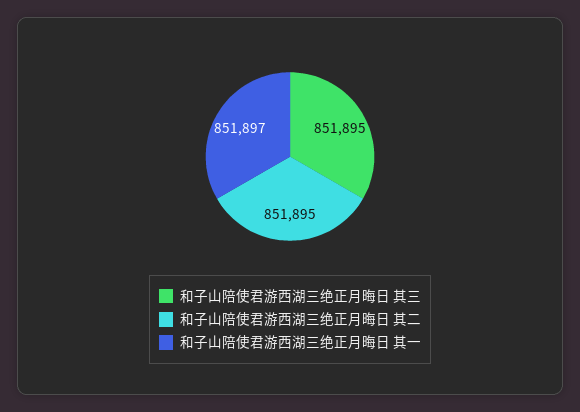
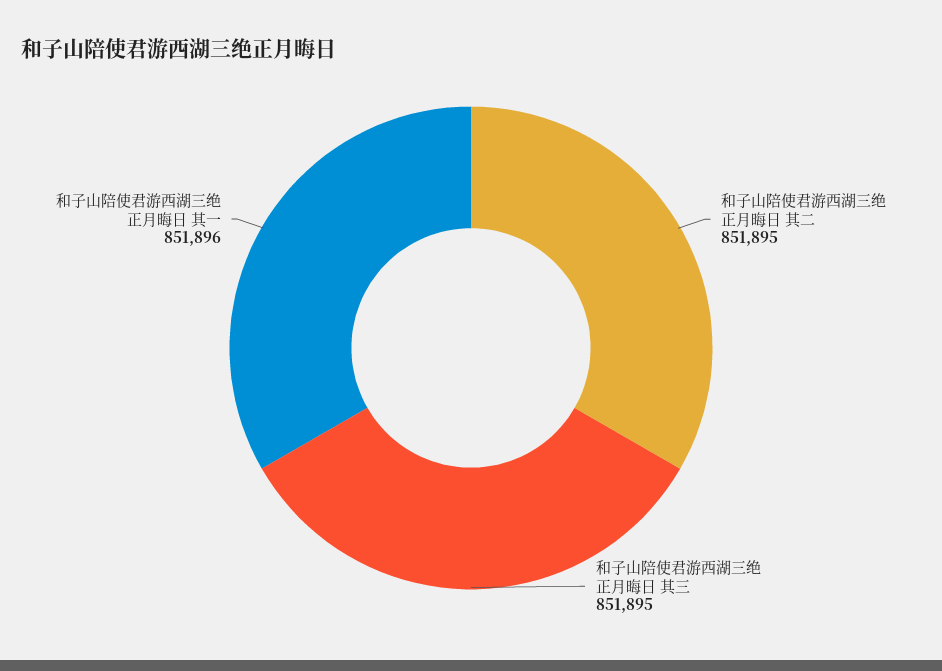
  {
    "和子山陪使君游西湖三绝正月晦日 其三": 851895,
    "和子山陪使君游西湖三绝正月晦日 其二": 851895,
-   "和子山陪使君游西湖三绝正月晦日 其一": 851897
+   "和子山陪使君游西湖三绝正月晦日 其一": 851896
  }

